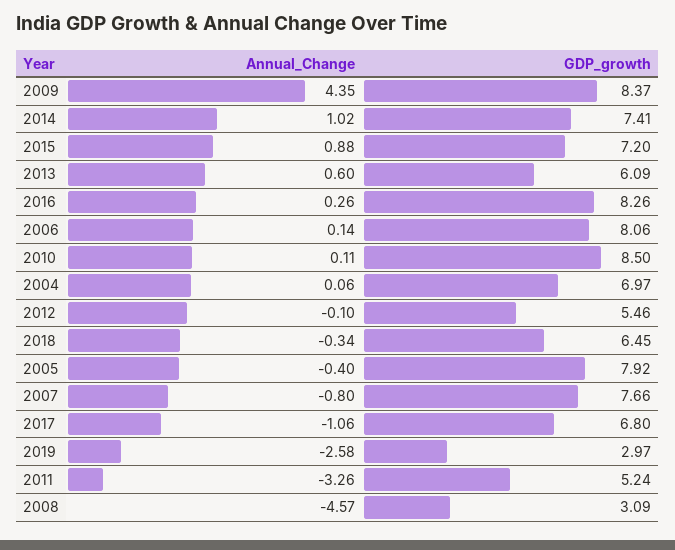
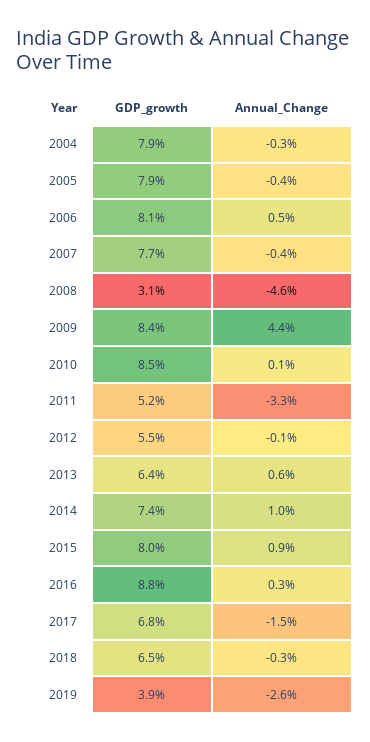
  {
    "Annual_Change": {
      "2009": 4.35,
      "2014": 1.02,
      "2015": 0.88,
      "2013": 0.6,
      "2016": 0.26,
-     "2006": 0.14,
+     "2006": 0.5,
      "2010": 0.11,
-     "2004": 0.06,
+     "2004": -0.3,
      "2012": -0.1,
      "2018": -0.34,
      "2005": -0.4,
-     "2007": -0.8,
+     "2007": -0.4,
-     "2017": -1.06,
+     "2017": -1.5,
      "2019": -2.58,
      "2011": -3.26,
      "2008": -4.57
    },
    "GDP_growth": {
      "2009": 8.37,
      "2014": 7.41,
-     "2015": 7.2,
+     "2015": 8,
-     "2013": 6.09,
+     "2013": 6.4,
-     "2016": 8.26,
+     "2016": 8.8,
      "2006": 8.06,
      "2010": 8.5,
-     "2004": 6.97,
+     "2004": 7.9,
      "2012": 5.46,
      "2018": 6.45,
      "2005": 7.92,
      "2007": 7.66,
      "2017": 6.8,
-     "2019": 2.97,
+     "2019": 3.9,
      "2011": 5.24,
      "2008": 3.09
    }
  }

